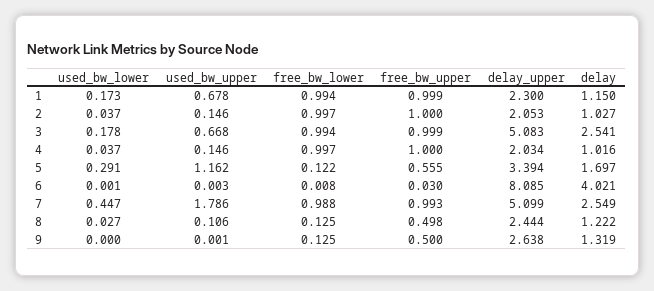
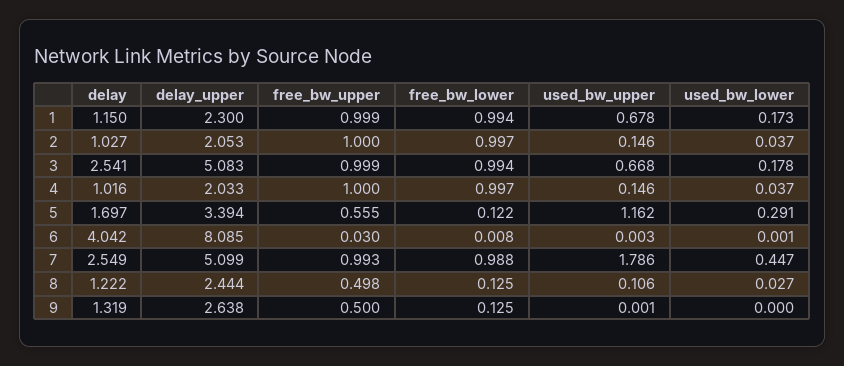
  {
    "used_bw_lower": {
      "1": 0.173,
      "2": 0.037,
      "3": 0.178,
      "4": 0.037,
      "5": 0.291,
      "6": 0.001,
      "7": 0.447,
      "8": 0.027,
      "9": 0
    },
    "used_bw_upper": {
      "1": 0.678,
      "2": 0.146,
      "3": 0.668,
      "4": 0.146,
      "5": 1.162,
      "6": 0.003,
      "7": 1.786,
      "8": 0.106,
      "9": 0.001
    },
    "free_bw_lower": {
      "1": 0.994,
      "2": 0.997,
      "3": 0.994,
      "4": 0.997,
      "5": 0.122,
      "6": 0.008,
      "7": 0.988,
      "8": 0.125,
      "9": 0.125
    },
    "free_bw_upper": {
      "1": 0.999,
      "2": 1,
      "3": 0.999,
      "4": 1,
      "5": 0.555,
      "6": 0.03,
      "7": 0.993,
      "8": 0.498,
      "9": 0.5
    },
    "delay_upper": {
      "1": 2.3,
      "2": 2.053,
      "3": 5.083,
-     "4": 2.034,
+     "4": 2.033,
      "5": 3.394,
      "6": 8.085,
      "7": 5.099,
      "8": 2.444,
      "9": 2.638
    },
    "delay": {
      "1": 1.15,
      "2": 1.027,
      "3": 2.541,
      "4": 1.016,
      "5": 1.697,
-     "6": 4.021,
+     "6": 4.042,
      "7": 2.549,
      "8": 1.222,
      "9": 1.319
    }
  }

